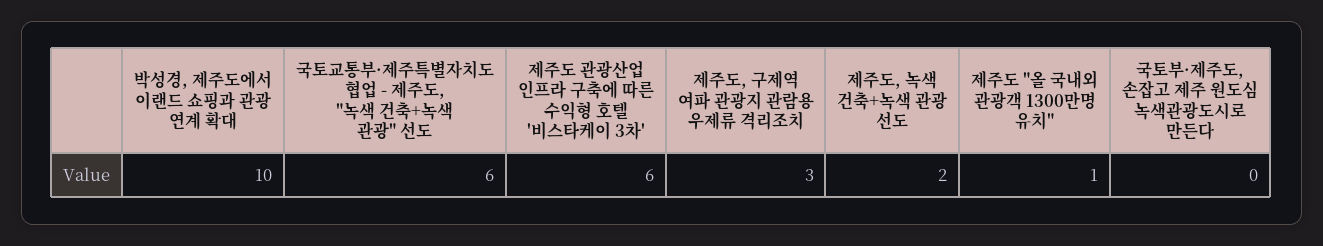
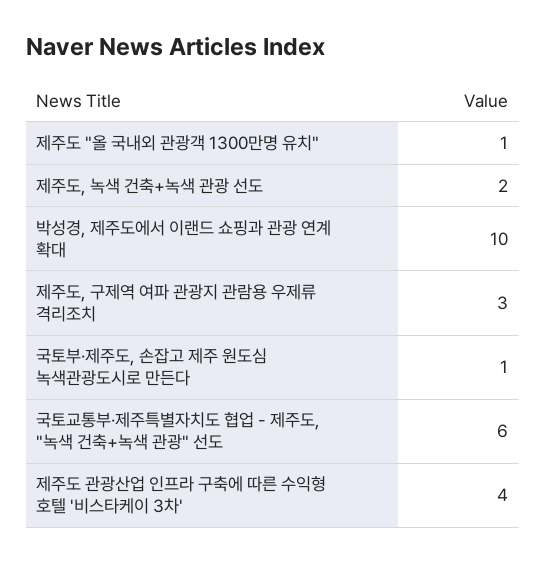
  {
    "박성경, 제주도에서 이랜드 쇼핑과 관광 연계 확대": 10,
    "국토교통부·제주특별자치도 협업 - 제주도, \"녹색 건축+녹색 관광\" 선도": 6,
-   "제주도 관광산업 인프라 구축에 따른 수익형 호텔 '비스타케이 3차'": 6,
+   "제주도 관광산업 인프라 구축에 따른 수익형 호텔 '비스타케이 3차'": 4,
    "제주도, 구제역 여파 관광지 관람용 우제류 격리조치": 3,
    "제주도, 녹색 건축+녹색 관광 선도": 2,
    "제주도 \"올 국내외 관광객 1300만명 유치\"": 1,
-   "국토부·제주도, 손잡고 제주 원도심 녹색관광도시로 만든다": 0
+   "국토부·제주도, 손잡고 제주 원도심 녹색관광도시로 만든다": 1
  }

